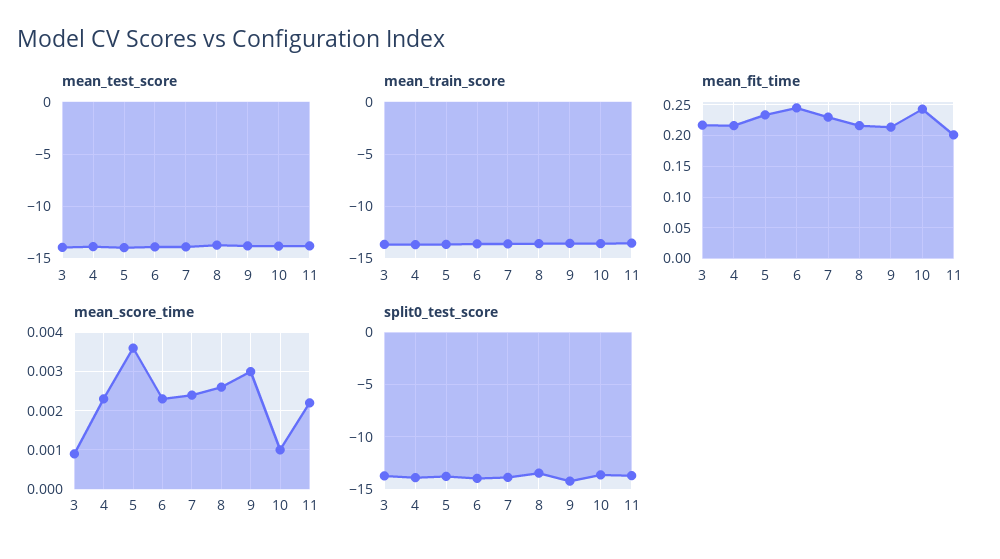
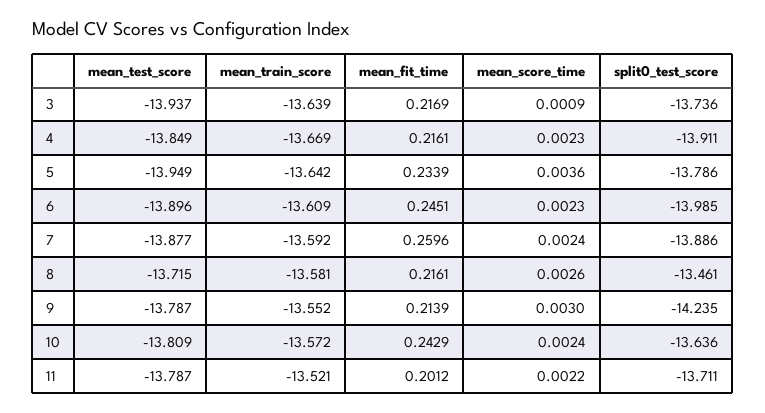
  {
    "mean_test_score": {
      "3": -13.937,
      "4": -13.849,
      "5": -13.949,
      "6": -13.896,
      "7": -13.877,
      "8": -13.715,
      "9": -13.787,
      "10": -13.809,
      "11": -13.787
    },
    "mean_train_score": {
      "3": -13.639,
      "4": -13.669,
      "5": -13.642,
      "6": -13.609,
      "7": -13.592,
      "8": -13.581,
      "9": -13.552,
      "10": -13.572,
      "11": -13.521
    },
    "mean_fit_time": {
      "3": 0.2169,
      "4": 0.2161,
      "5": 0.2339,
      "6": 0.2451,
-     "7": 0.23,
+     "7": 0.2596,
      "8": 0.2161,
      "9": 0.2139,
      "10": 0.2429,
      "11": 0.2012
    },
    "mean_score_time": {
      "3": 0.0009,
      "4": 0.0023,
      "5": 0.0036,
      "6": 0.0023,
      "7": 0.0024,
      "8": 0.0026,
      "9": 0.003,
-     "10": 0.001,
+     "10": 0.0024,
      "11": 0.0022
    },
    "split0_test_score": {
      "3": -13.736,
      "4": -13.911,
      "5": -13.786,
      "6": -13.985,
      "7": -13.886,
      "8": -13.461,
      "9": -14.235,
      "10": -13.636,
      "11": -13.711
    }
  }

